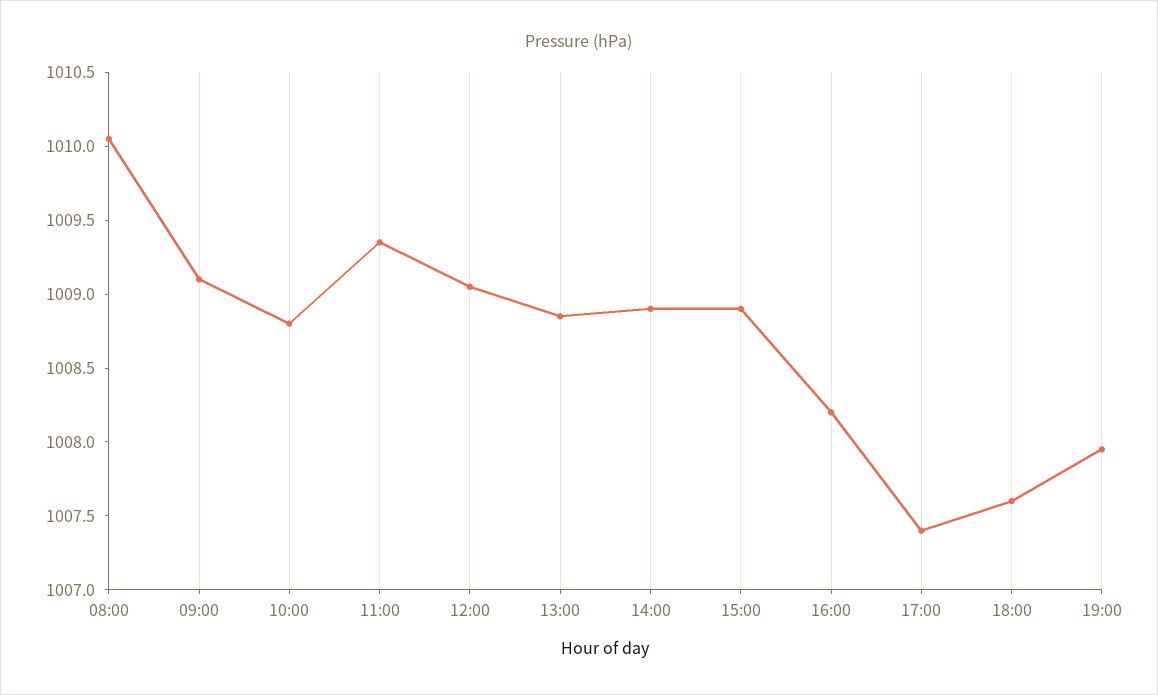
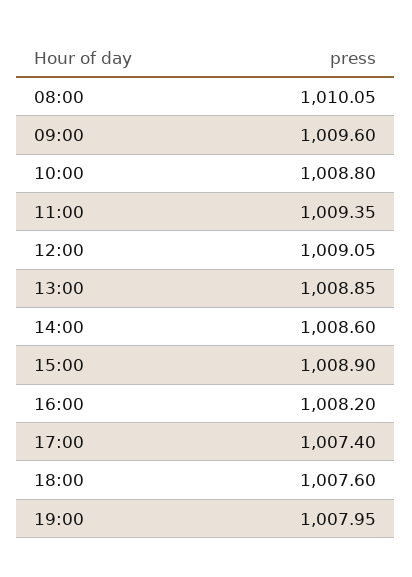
  {
    "08:00": 1010.05,
-   "09:00": 1009.1,
+   "09:00": 1009.6,
    "10:00": 1008.8,
    "11:00": 1009.35,
    "12:00": 1009.05,
    "13:00": 1008.85,
-   "14:00": 1008.9,
+   "14:00": 1008.6,
    "15:00": 1008.9,
    "16:00": 1008.2,
    "17:00": 1007.4,
    "18:00": 1007.6,
    "19:00": 1007.95
  }

